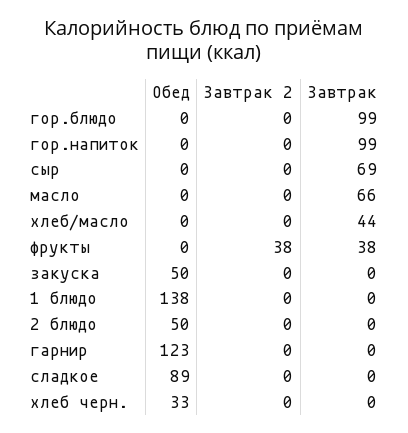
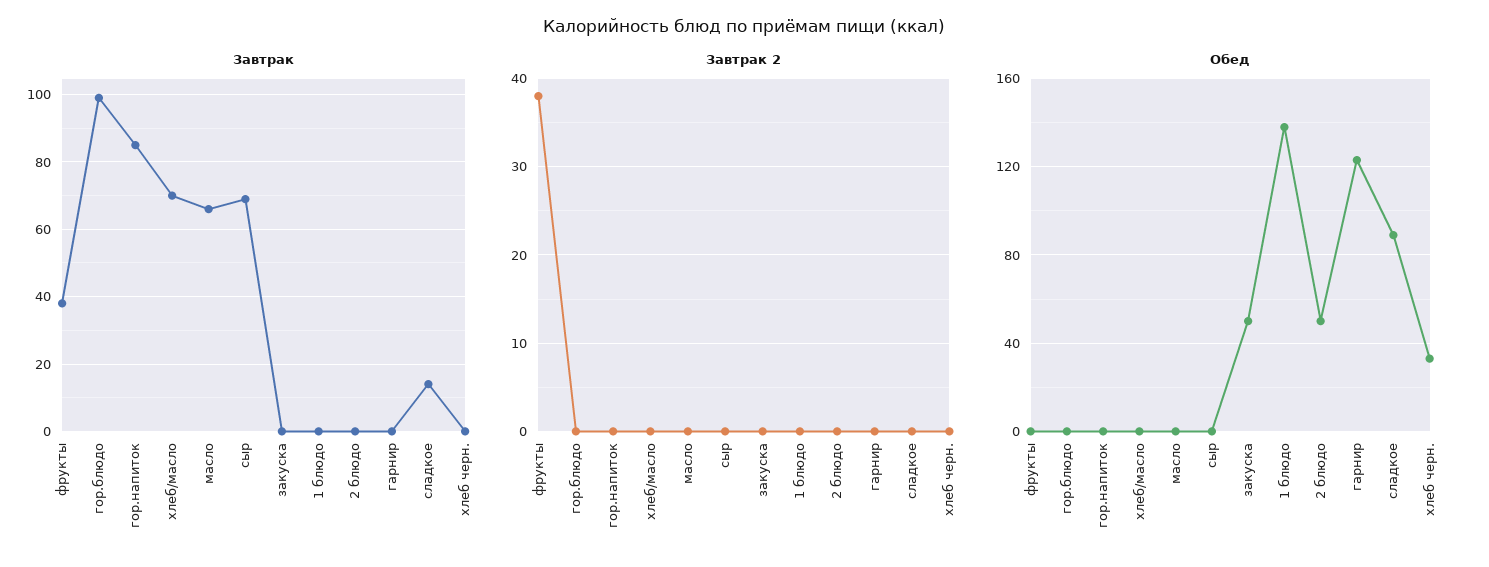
  {
    "Обед": {
      "гор.блюдо": 0,
      "гор.напиток": 0,
      "сыр": 0,
      "масло": 0,
      "хлеб/масло": 0,
      "фрукты": 0,
      "закуска": 50,
      "1 блюдо": 138,
      "2 блюдо": 50,
      "гарнир": 123,
      "сладкое": 89,
      "хлеб черн.": 33
    },
    "Завтрак 2": {
      "гор.блюдо": 0,
      "гор.напиток": 0,
      "сыр": 0,
      "масло": 0,
      "хлеб/масло": 0,
      "фрукты": 38,
      "закуска": 0,
      "1 блюдо": 0,
      "2 блюдо": 0,
      "гарнир": 0,
      "сладкое": 0,
      "хлеб черн.": 0
    },
    "Завтрак": {
      "гор.блюдо": 99,
-     "гор.напиток": 99,
+     "гор.напиток": 85,
      "сыр": 69,
      "масло": 66,
-     "хлеб/масло": 44,
+     "хлеб/масло": 70,
      "фрукты": 38,
      "закуска": 0,
      "1 блюдо": 0,
      "2 блюдо": 0,
      "гарнир": 0,
-     "сладкое": 0,
+     "сладкое": 15,
      "хлеб черн.": 0
    }
  }

